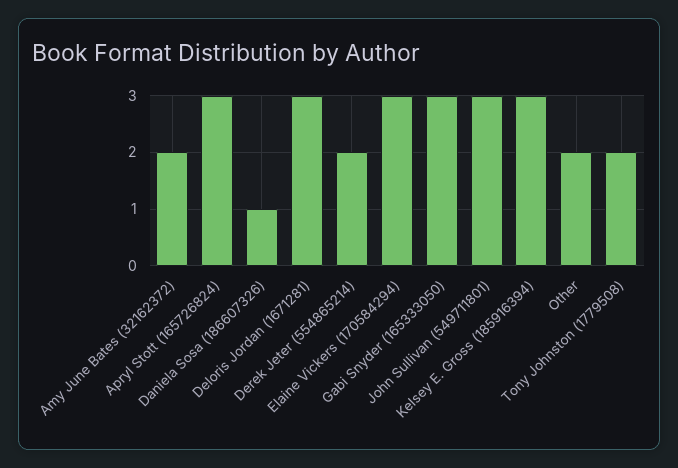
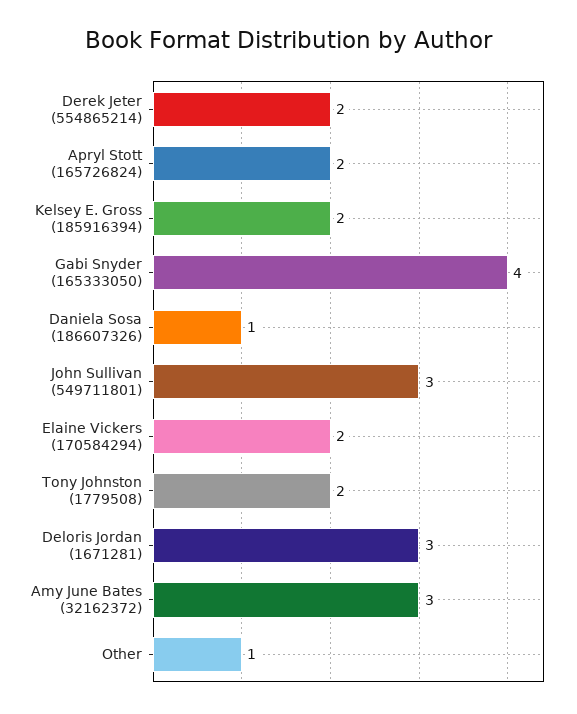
  {
-   "Amy June Bates (32162372)": 2,
+   "Amy June Bates (32162372)": 3,
-   "Apryl Stott (165726824)": 3,
+   "Apryl Stott (165726824)": 2,
    "Daniela Sosa (186607326)": 1,
    "Deloris Jordan (1671281)": 3,
    "Derek Jeter (554865214)": 2,
-   "Elaine Vickers (170584294)": 3,
+   "Elaine Vickers (170584294)": 2,
-   "Gabi Snyder (165333050)": 3,
+   "Gabi Snyder (165333050)": 4,
    "John Sullivan (549711801)": 3,
-   "Kelsey E. Gross (185916394)": 3,
+   "Kelsey E. Gross (185916394)": 2,
-   "Other": 2,
+   "Other": 1,
    "Tony Johnston (1779508)": 2
  }

